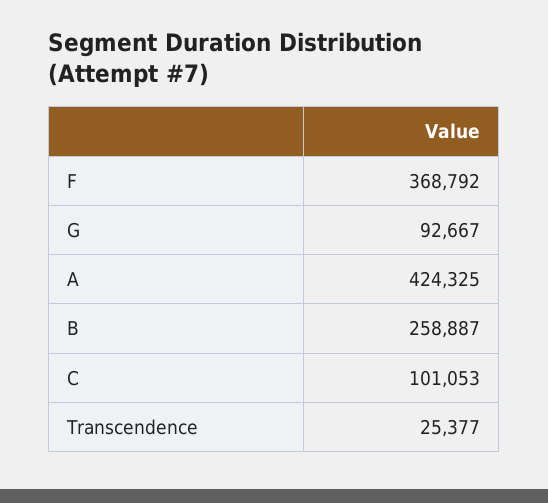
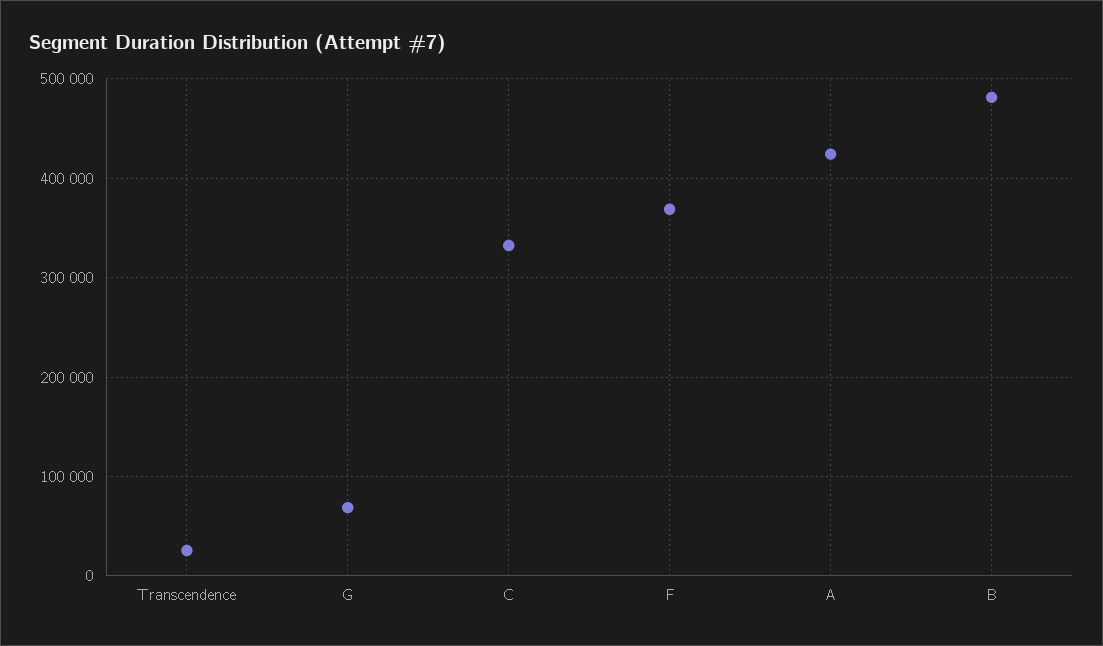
  {
    "F": 368792,
-   "G": 92667,
+   "G": 70000,
    "A": 424325,
-   "B": 258887,
+   "B": 480000,
-   "C": 101053,
+   "C": 330000,
    "Transcendence": 25377
  }

